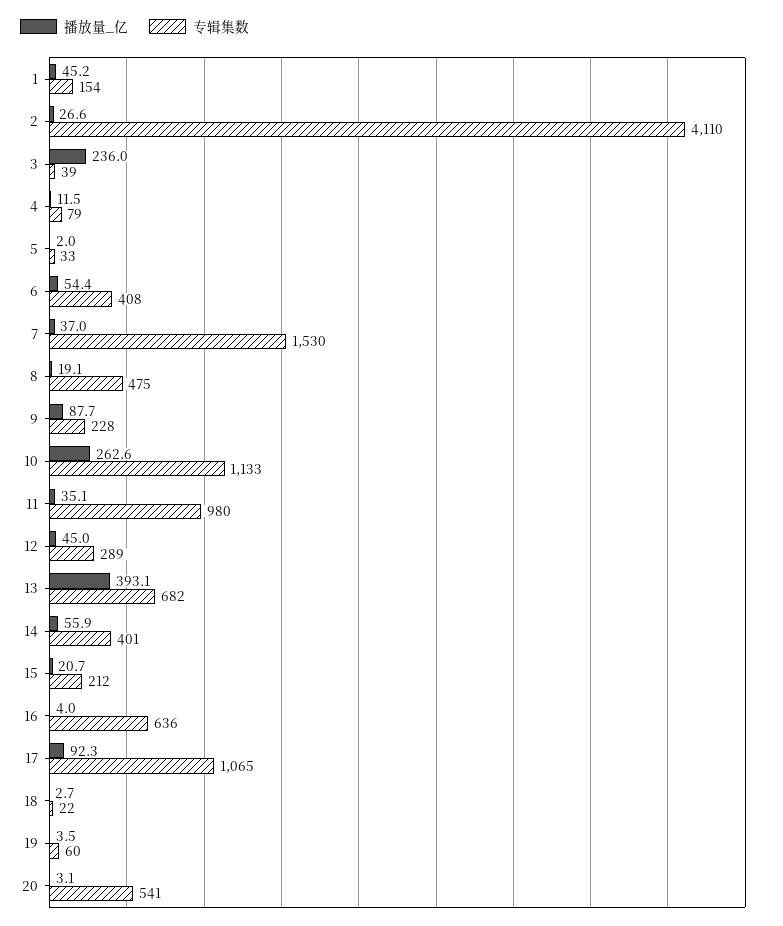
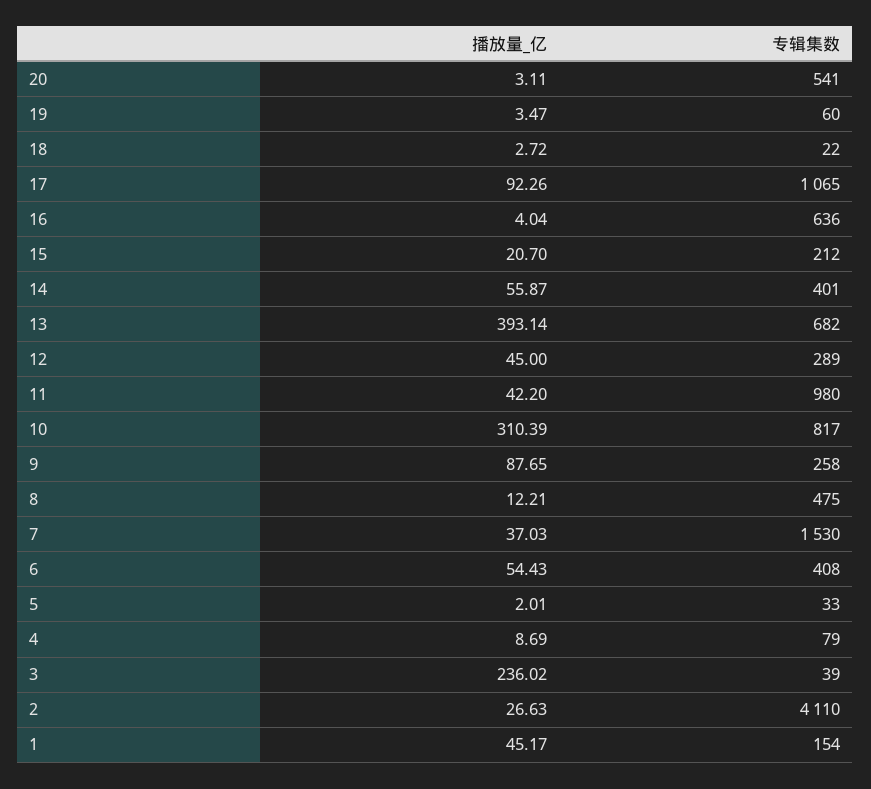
  {
    "播放量_亿": {
      "1": 45.17,
      "2": 26.63,
      "3": 236.02,
-     "4": 11.5,
+     "4": 8.69,
      "5": 2.01,
      "6": 54.43,
      "7": 37.03,
-     "8": 19.1,
+     "8": 12.21,
      "9": 87.65,
-     "10": 262.6,
+     "10": 310.39,
-     "11": 35.1,
+     "11": 42.2,
      "12": 45,
      "13": 393.14,
      "14": 55.87,
      "15": 20.7,
      "16": 4.04,
      "17": 92.26,
      "18": 2.72,
      "19": 3.47,
      "20": 3.11
    },
    "专辑集数": {
      "1": 154,
      "2": 4110,
      "3": 39,
      "4": 79,
      "5": 33,
      "6": 408,
      "7": 1530,
      "8": 475,
-     "9": 228,
+     "9": 258,
-     "10": 1133,
+     "10": 817,
      "11": 980,
      "12": 289,
      "13": 682,
      "14": 401,
      "15": 212,
      "16": 636,
      "17": 1065,
      "18": 22,
      "19": 60,
      "20": 541
    }
  }

